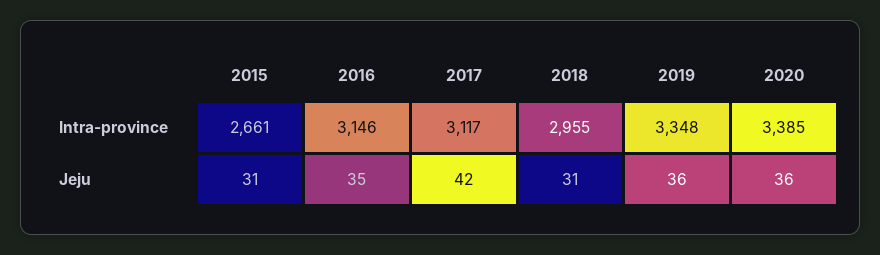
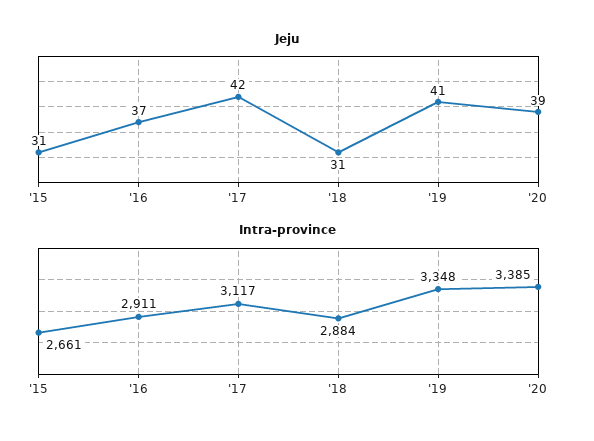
  {
    "Intra-province": {
      "2015": 2661,
-     "2016": 3146,
+     "2016": 2911,
      "2017": 3117,
-     "2018": 2955,
+     "2018": 2884,
      "2019": 3348,
      "2020": 3385
    },
    "Jeju": {
      "2015": 31,
-     "2016": 35,
+     "2016": 37,
      "2017": 42,
      "2018": 31,
-     "2019": 36,
+     "2019": 41,
-     "2020": 36
+     "2020": 39
    }
  }

